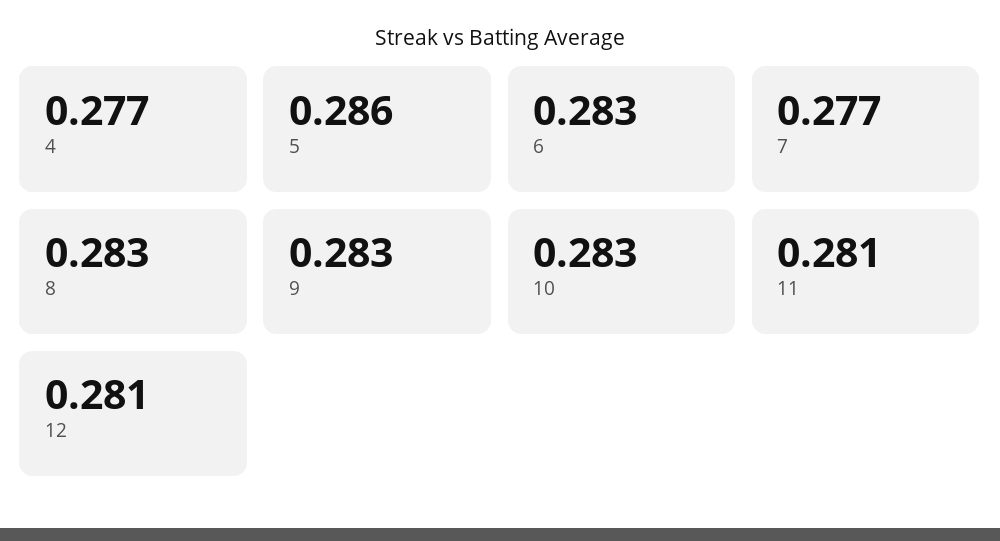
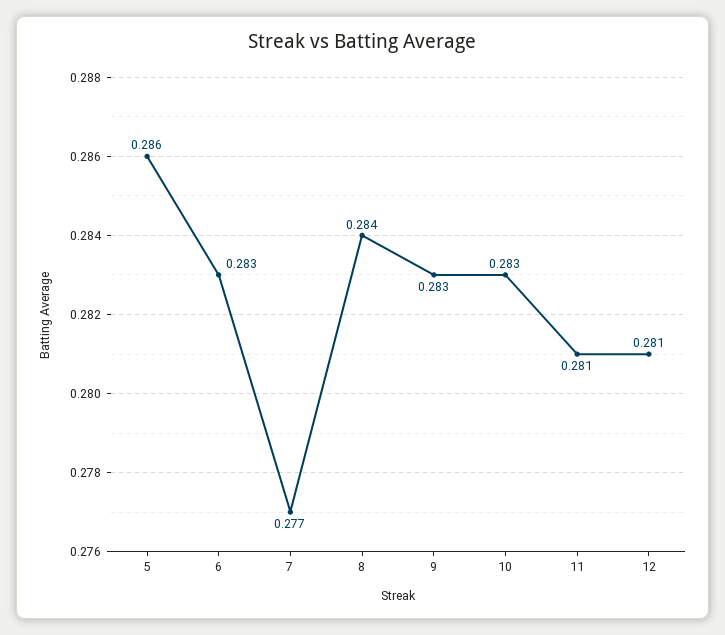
  {
-   "4": 0.277,
    "5": 0.286,
    "6": 0.283,
    "7": 0.277,
-   "8": 0.283,
+   "8": 0.284,
    "9": 0.283,
    "10": 0.283,
    "11": 0.281,
    "12": 0.281
  }

